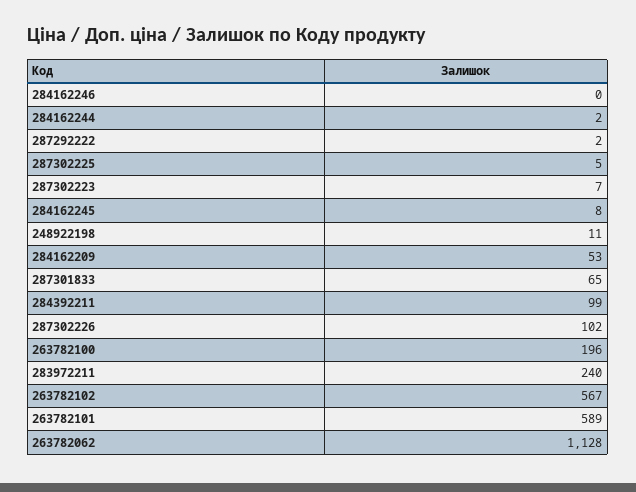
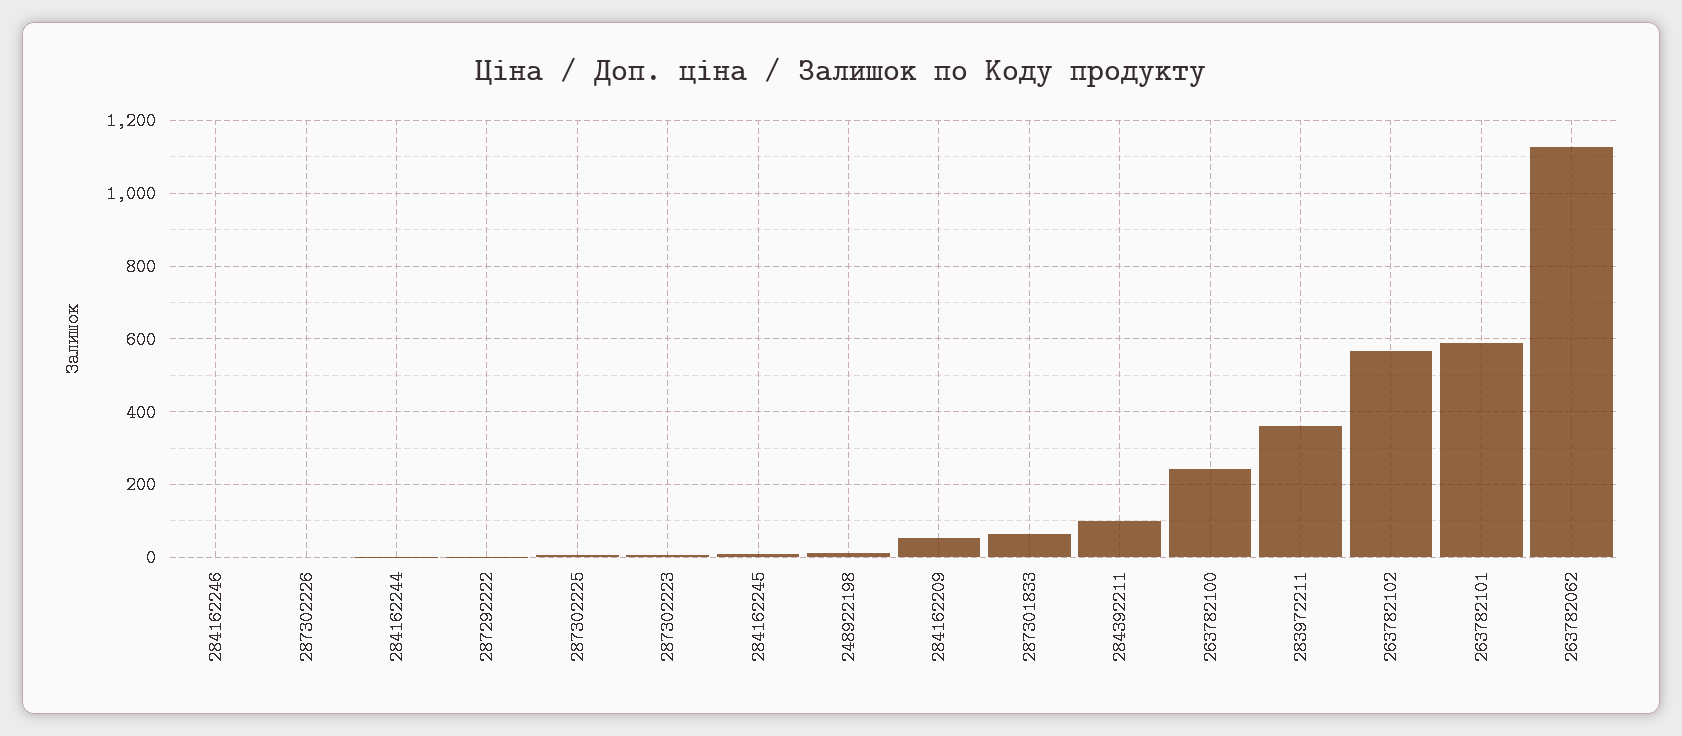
  {
    "284162246": 0,
    "284162244": 2,
    "287292222": 2,
    "287302225": 5,
    "287302223": 7,
    "284162245": 8,
    "248922198": 11,
    "284162209": 53,
    "287301833": 65,
    "284392211": 99,
-   "287302226": 102,
+   "287302226": 0,
-   "263782100": 196,
+   "263782100": 240,
-   "283972211": 240,
+   "283972211": 360,
    "263782102": 567,
    "263782101": 589,
    "263782062": 1128
  }

